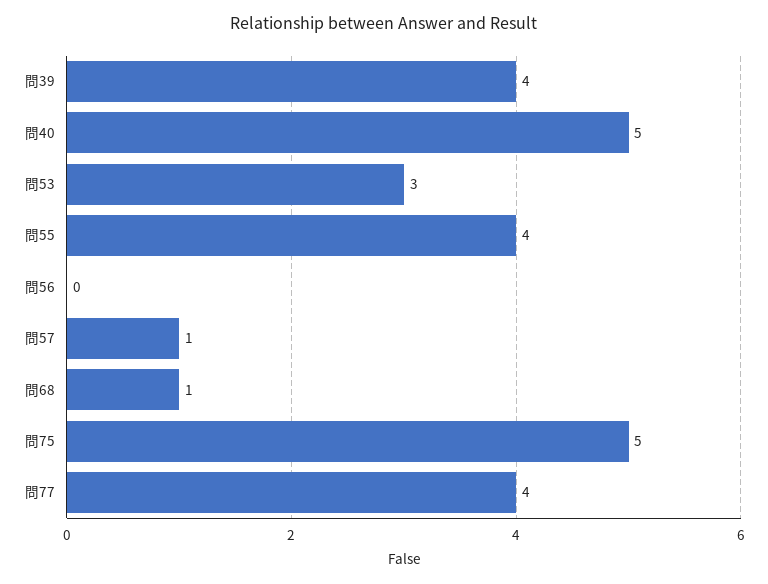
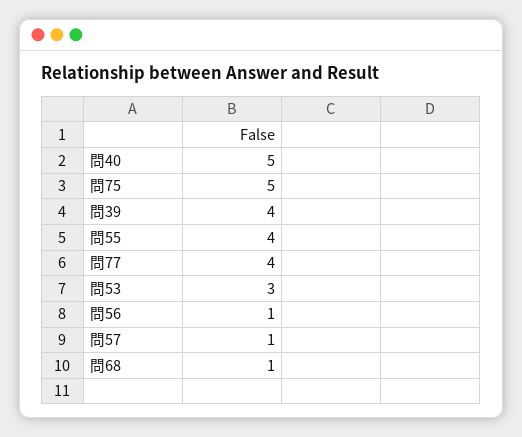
  {
    "問39": 4,
    "問40": 5,
    "問53": 3,
    "問55": 4,
-   "問56": 0,
+   "問56": 1,
    "問57": 1,
    "問68": 1,
    "問75": 5,
    "問77": 4
  }

